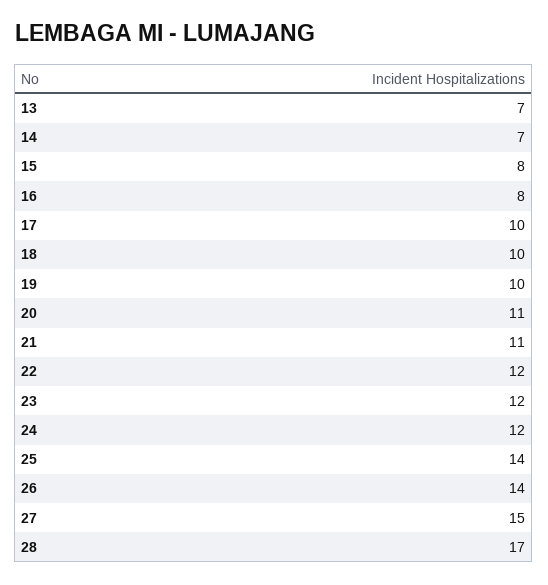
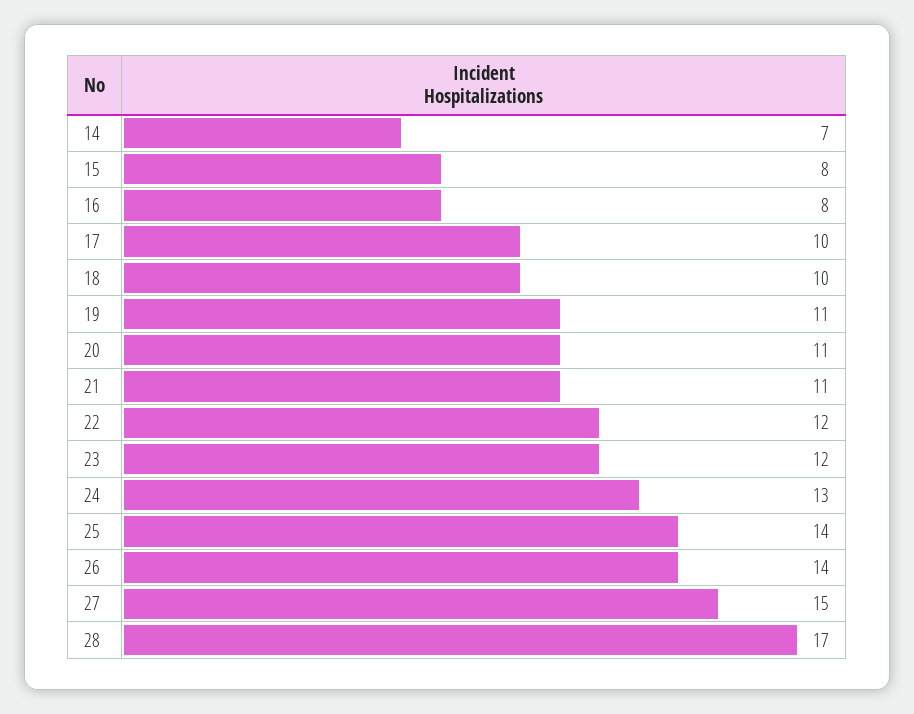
  {
-   "13": 7,
    "14": 7,
    "15": 8,
    "16": 8,
    "17": 10,
    "18": 10,
-   "19": 10,
+   "19": 11,
    "20": 11,
    "21": 11,
    "22": 12,
    "23": 12,
-   "24": 12,
+   "24": 13,
    "25": 14,
    "26": 14,
    "27": 15,
    "28": 17
  }

